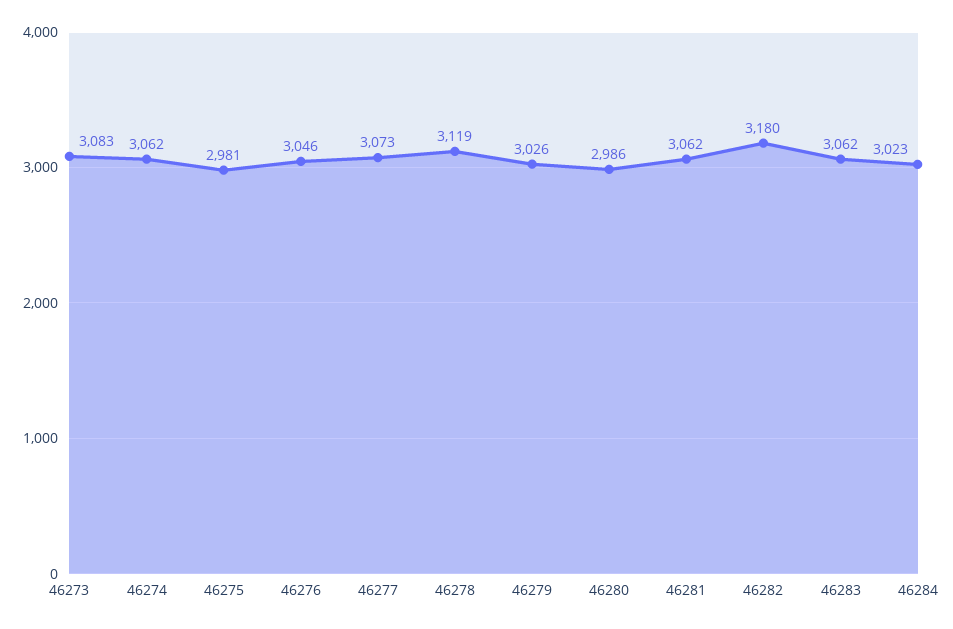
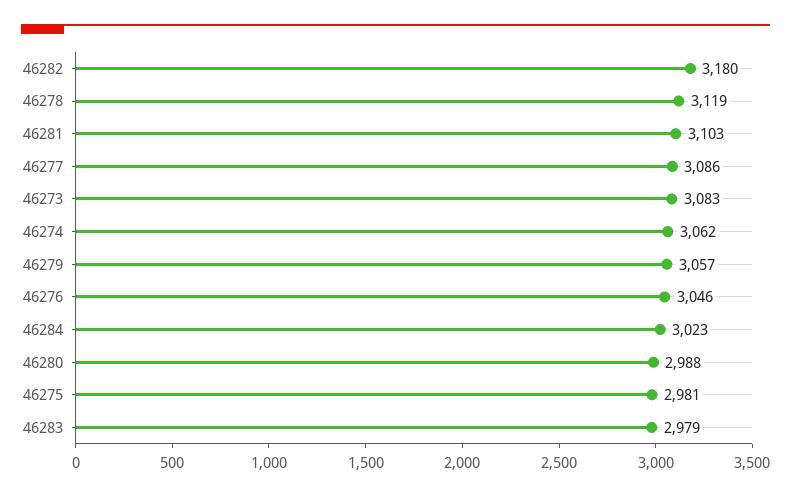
  {
    "46273": 3083,
    "46274": 3062,
    "46275": 2981,
    "46276": 3046,
-   "46277": 3073,
+   "46277": 3086,
    "46278": 3119,
-   "46279": 3026,
+   "46279": 3057,
-   "46280": 2986,
+   "46280": 2988,
-   "46281": 3062,
+   "46281": 3103,
    "46282": 3180,
-   "46283": 3062,
+   "46283": 2979,
    "46284": 3023
  }

